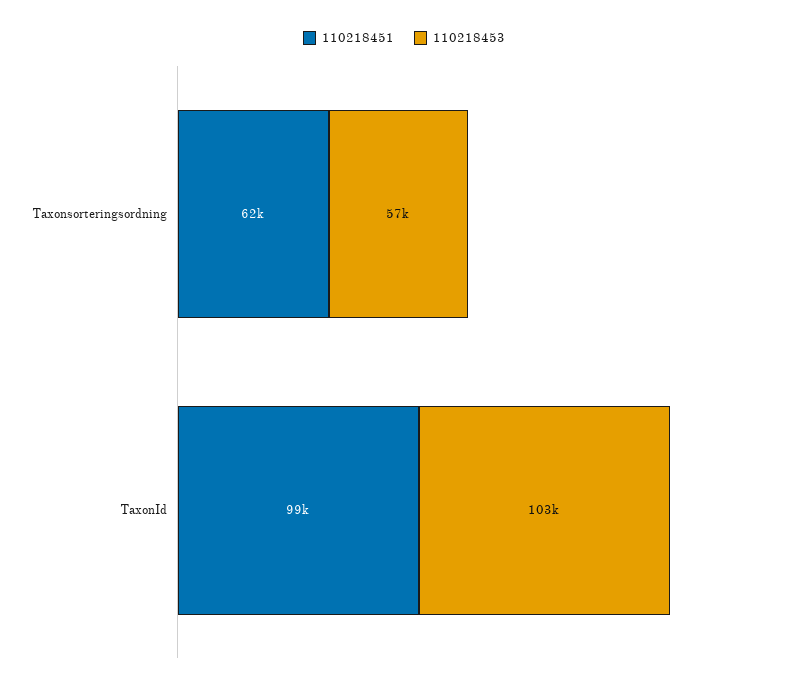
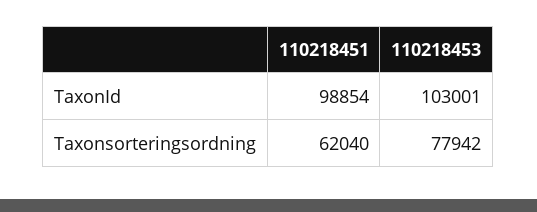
  {
    "110218451": {
      "Taxonsorteringsordning": 62040,
      "TaxonId": 98854
    },
    "110218453": {
-     "Taxonsorteringsordning": 57000,
+     "Taxonsorteringsordning": 77942,
      "TaxonId": 103001
    }
  }

